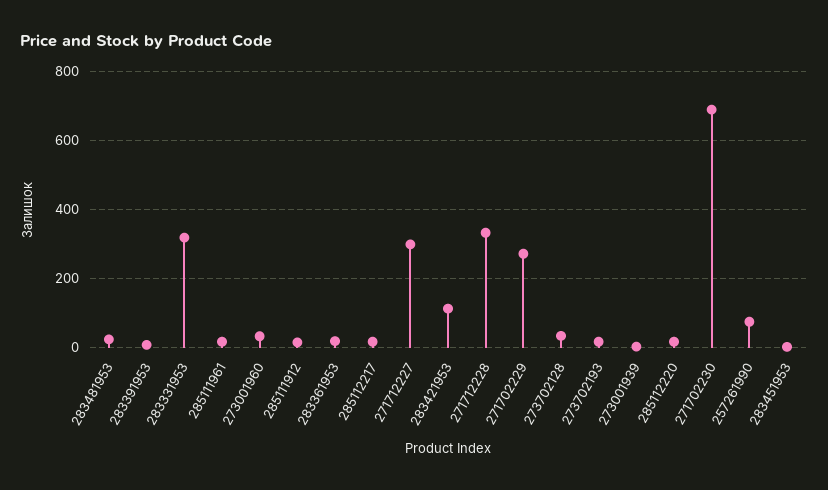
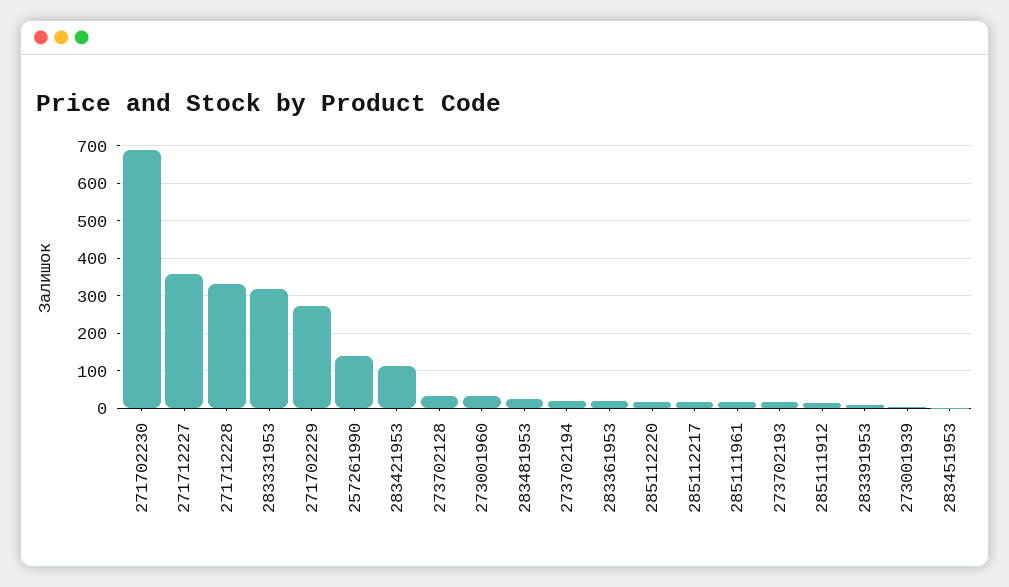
  {
    "283481953": 20,
    "283391953": 0,
    "283331953": 320,
    "285111961": 20,
    "273001960": 40,
    "285111912": 20,
    "283361953": 20,
    "285112217": 20,
-   "271712227": 300,
+   "271712227": 360,
    "283421953": 120,
    "271712228": 340,
    "271702229": 280,
    "273702128": 40,
    "273702193": 20,
    "273001939": 0,
    "285112220": 20,
    "271702230": 700,
-   "257261990": 80,
+   "257261990": 140,
-   "283451953": 0
+   "283451953": 0,
+   "273702194": 20
  }

